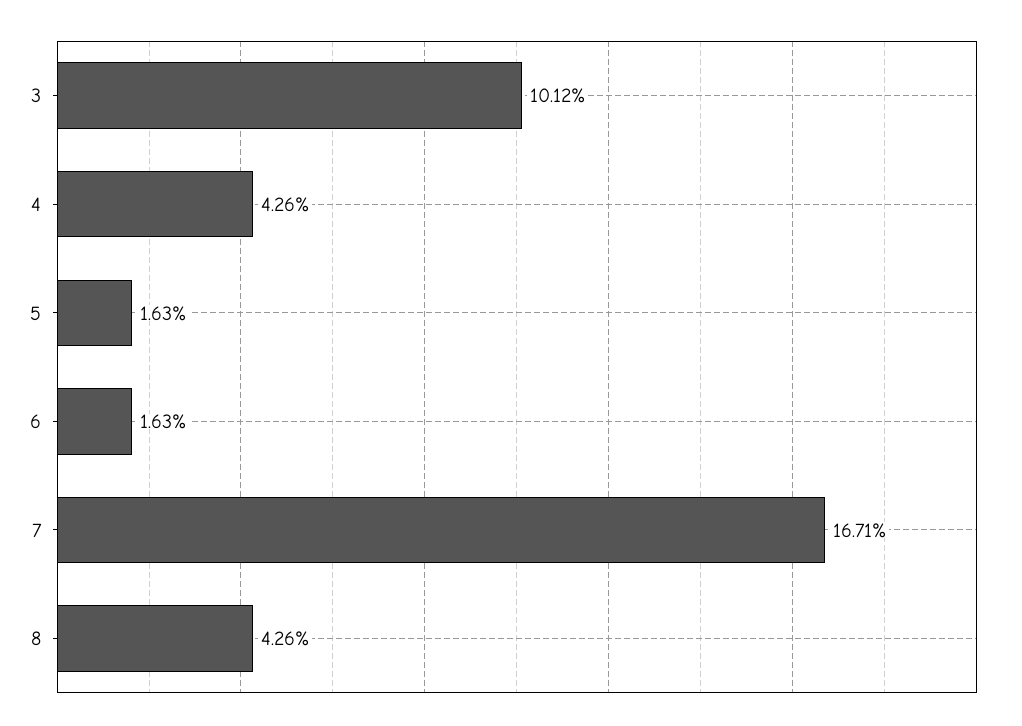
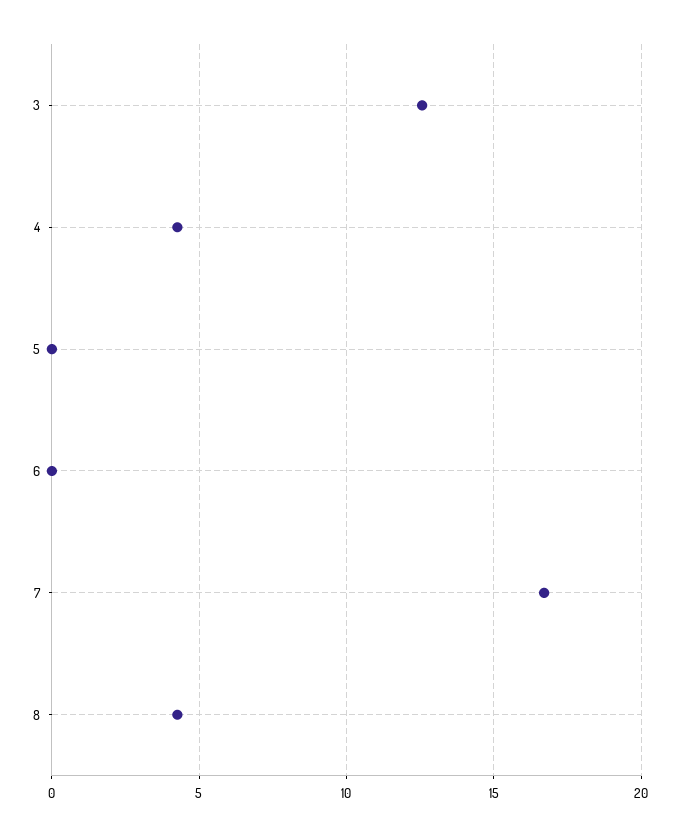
  {
-   "3": 10.12,
+   "3": 12.5,
    "4": 4.26,
-   "5": 1.63,
+   "5": 0,
-   "6": 1.63,
+   "6": 0,
    "7": 16.71,
    "8": 4.26
  }

